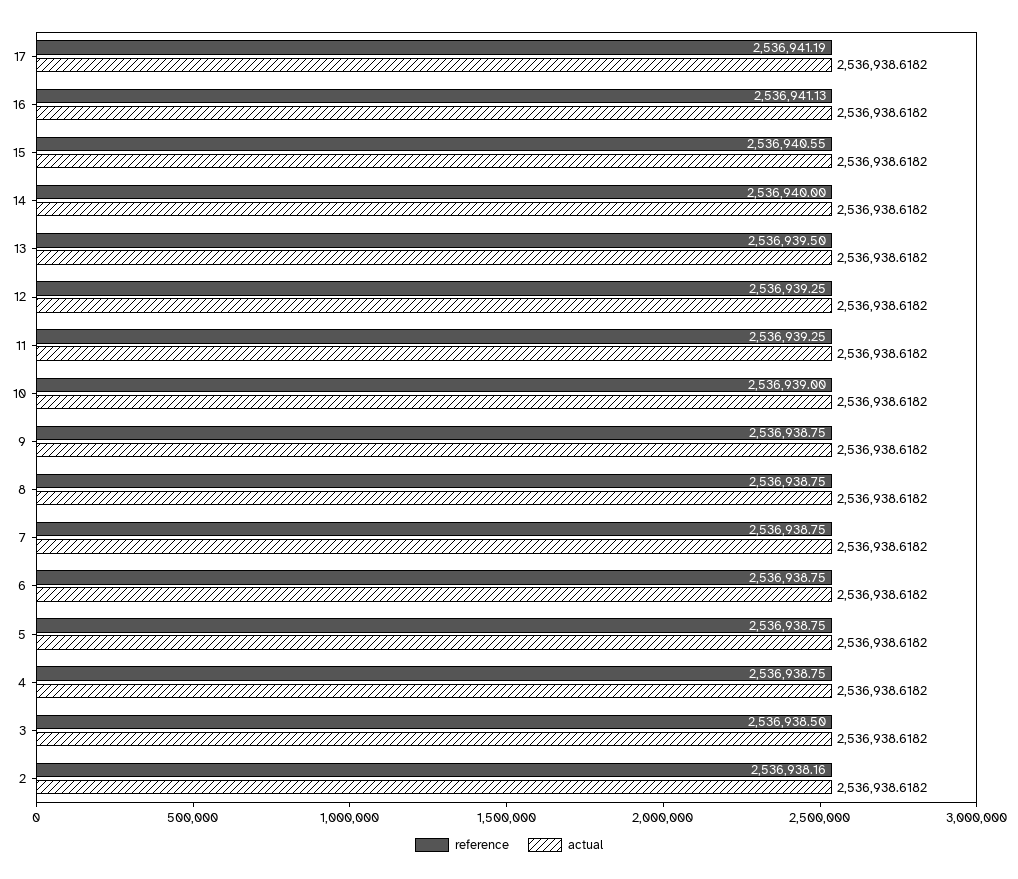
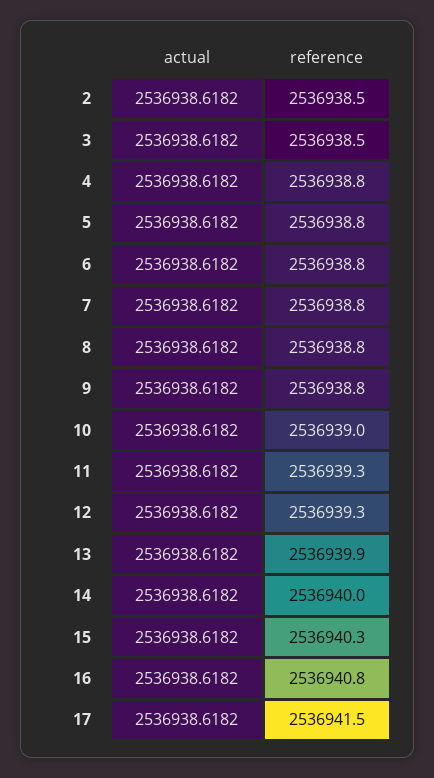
  {
    "reference": {
-     "17": 2536941.19,
+     "17": 2536941.5,
-     "16": 2536941.13,
+     "16": 2536940.8,
-     "15": 2536940.55,
+     "15": 2536940.3,
      "14": 2536940,
-     "13": 2536939.5,
+     "13": 2536939.9,
      "12": 2536939.25,
      "11": 2536939.25,
      "10": 2536939,
      "9": 2536938.75,
      "8": 2536938.75,
      "7": 2536938.75,
      "6": 2536938.75,
      "5": 2536938.75,
      "4": 2536938.75,
      "3": 2536938.5,
-     "2": 2536938.16
+     "2": 2536938.5
    },
    "actual": {
      "17": 2536938.6182,
      "16": 2536938.6182,
      "15": 2536938.6182,
      "14": 2536938.6182,
      "13": 2536938.6182,
      "12": 2536938.6182,
      "11": 2536938.6182,
      "10": 2536938.6182,
      "9": 2536938.6182,
      "8": 2536938.6182,
      "7": 2536938.6182,
      "6": 2536938.6182,
      "5": 2536938.6182,
      "4": 2536938.6182,
      "3": 2536938.6182,
      "2": 2536938.6182
    }
  }

